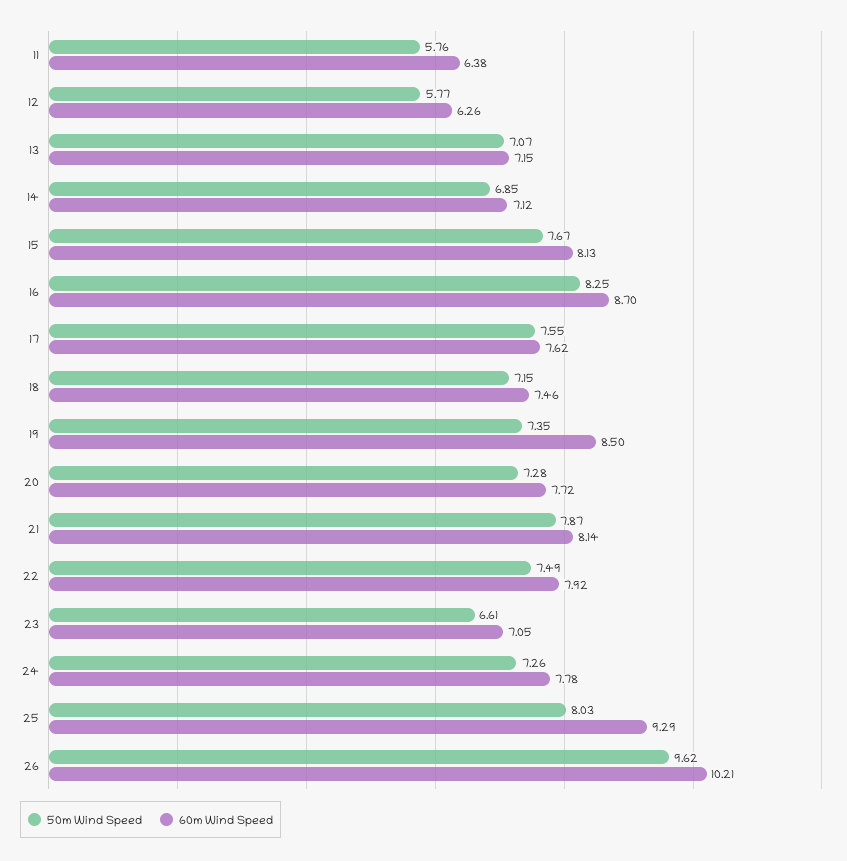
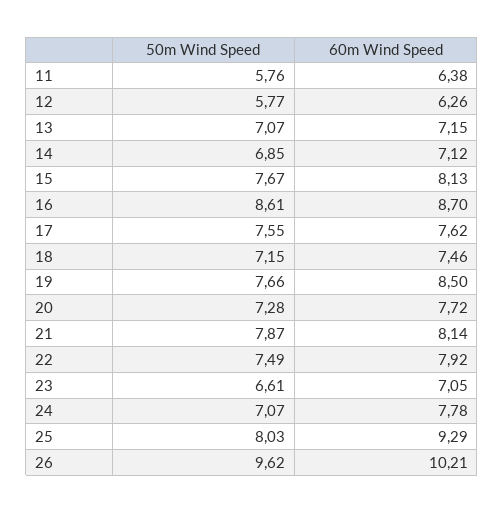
  {
    "50m Wind Speed": {
      "11": 5.76,
      "12": 5.77,
      "13": 7.07,
      "14": 6.85,
      "15": 7.67,
-     "16": 8.25,
+     "16": 8.61,
      "17": 7.55,
      "18": 7.15,
-     "19": 7.35,
+     "19": 7.66,
      "20": 7.28,
      "21": 7.87,
      "22": 7.49,
      "23": 6.61,
-     "24": 7.26,
+     "24": 7.07,
      "25": 8.03,
      "26": 9.62
    },
    "60m Wind Speed": {
      "11": 6.38,
      "12": 6.26,
      "13": 7.15,
      "14": 7.12,
      "15": 8.13,
      "16": 8.7,
      "17": 7.62,
      "18": 7.46,
      "19": 8.5,
      "20": 7.72,
      "21": 8.14,
      "22": 7.92,
      "23": 7.05,
      "24": 7.78,
      "25": 9.29,
      "26": 10.21
    }
  }

